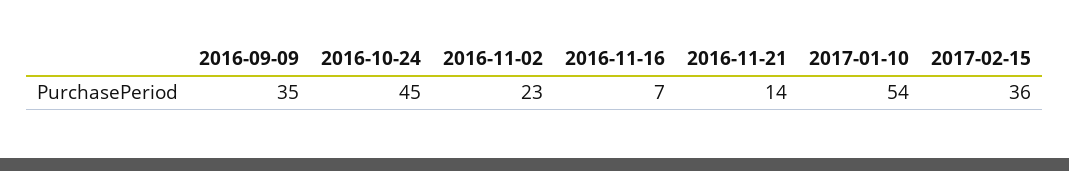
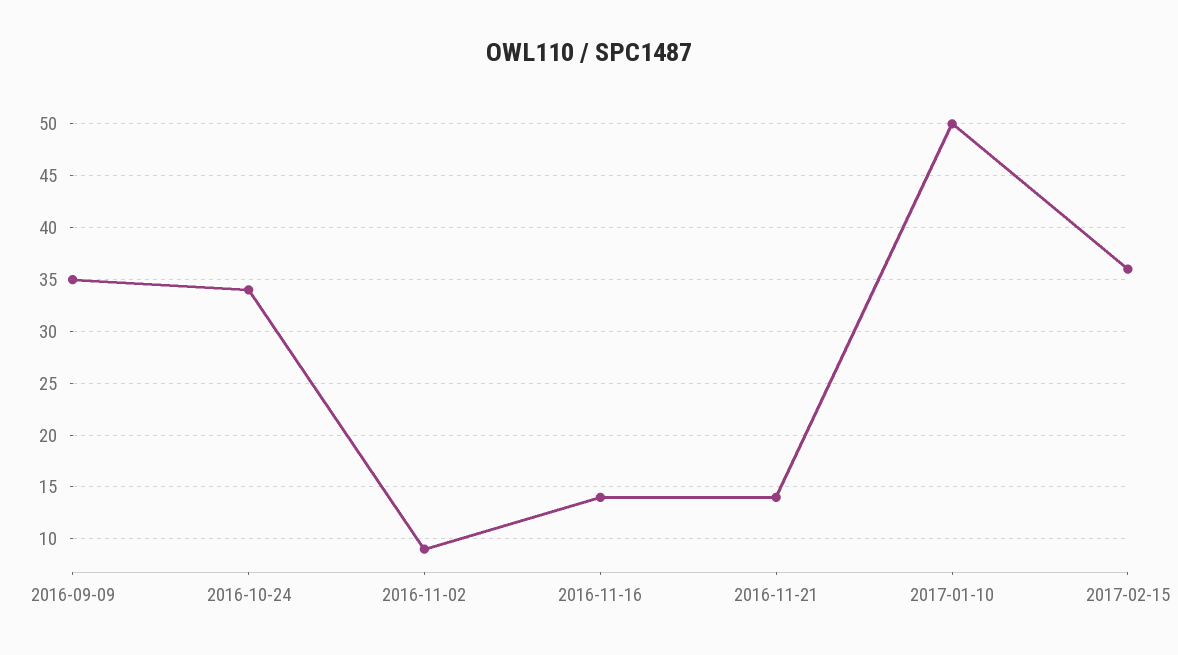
  {
    "2016-09-09": 35,
-   "2016-10-24": 45,
+   "2016-10-24": 34,
-   "2016-11-02": 23,
+   "2016-11-02": 9,
-   "2016-11-16": 7,
+   "2016-11-16": 14,
    "2016-11-21": 14,
-   "2017-01-10": 54,
+   "2017-01-10": 50,
    "2017-02-15": 36
  }

